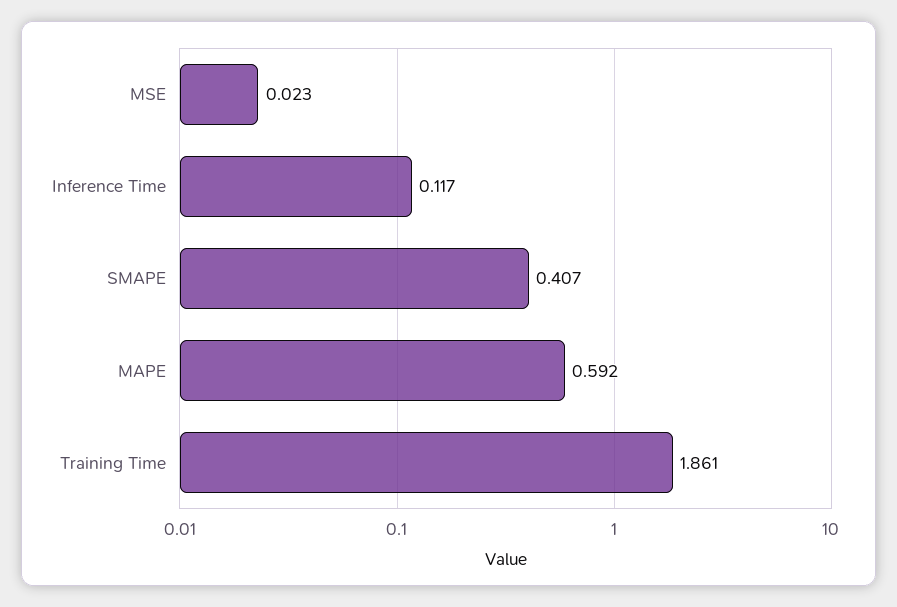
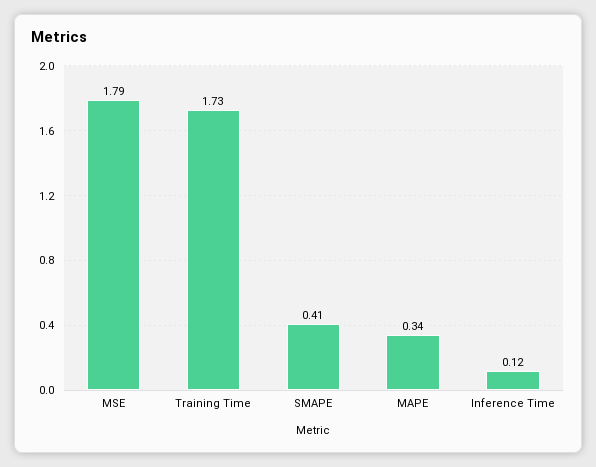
  {
-   "MSE": 0.023,
+   "MSE": 1.79,
    "Inference Time": 0.117,
    "SMAPE": 0.407,
-   "MAPE": 0.592,
+   "MAPE": 0.34,
-   "Training Time": 1.861
+   "Training Time": 1.73
  }

